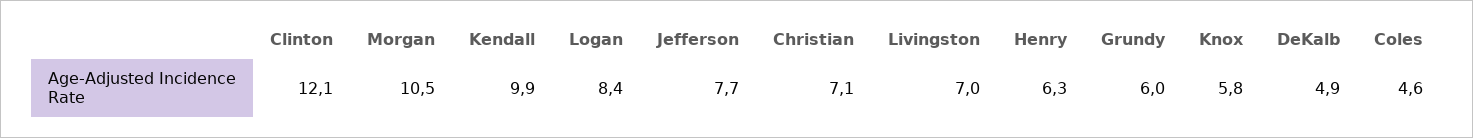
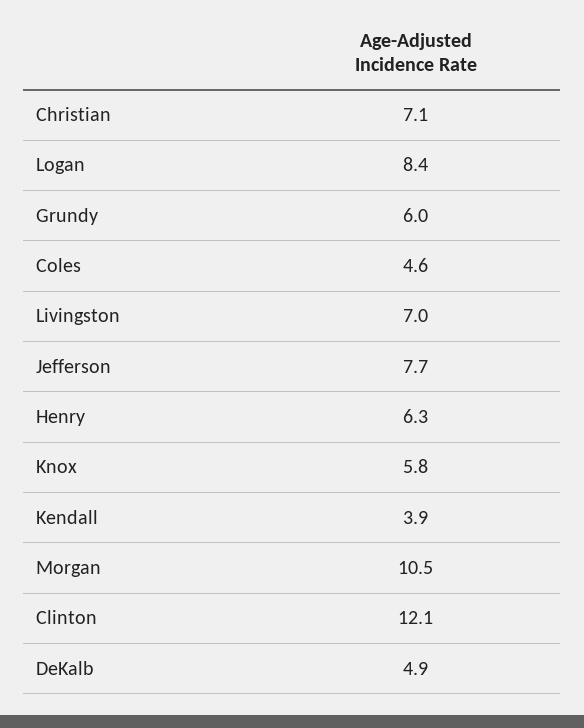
  {
    "Clinton": 12.1,
    "Morgan": 10.5,
-   "Kendall": 9.9,
+   "Kendall": 3.9,
    "Logan": 8.4,
    "Jefferson": 7.7,
    "Christian": 7.1,
    "Livingston": 7,
    "Henry": 6.3,
    "Grundy": 6,
    "Knox": 5.8,
    "DeKalb": 4.9,
    "Coles": 4.6
  }

